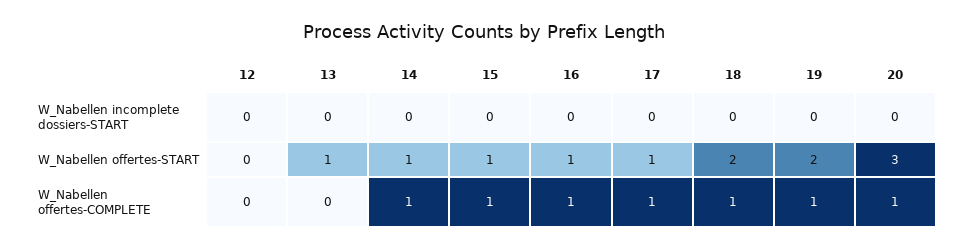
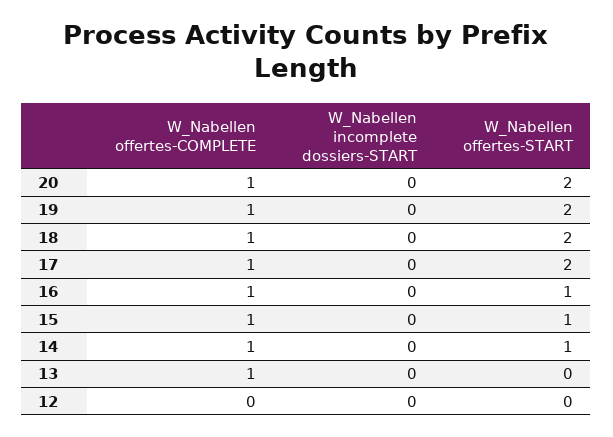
  {
    "12": {
      "W_Nabellen incomplete dossiers-START": 0,
      "W_Nabellen offertes-START": 0,
      "W_Nabellen offertes-COMPLETE": 0
    },
    "13": {
      "W_Nabellen incomplete dossiers-START": 0,
-     "W_Nabellen offertes-START": 1,
+     "W_Nabellen offertes-START": 0,
-     "W_Nabellen offertes-COMPLETE": 0
+     "W_Nabellen offertes-COMPLETE": 1
    },
    "14": {
      "W_Nabellen incomplete dossiers-START": 0,
      "W_Nabellen offertes-START": 1,
      "W_Nabellen offertes-COMPLETE": 1
    },
    "15": {
      "W_Nabellen incomplete dossiers-START": 0,
      "W_Nabellen offertes-START": 1,
      "W_Nabellen offertes-COMPLETE": 1
    },
    "16": {
      "W_Nabellen incomplete dossiers-START": 0,
      "W_Nabellen offertes-START": 1,
      "W_Nabellen offertes-COMPLETE": 1
    },
    "17": {
      "W_Nabellen incomplete dossiers-START": 0,
-     "W_Nabellen offertes-START": 1,
+     "W_Nabellen offertes-START": 2,
      "W_Nabellen offertes-COMPLETE": 1
    },
    "18": {
      "W_Nabellen incomplete dossiers-START": 0,
      "W_Nabellen offertes-START": 2,
      "W_Nabellen offertes-COMPLETE": 1
    },
    "19": {
      "W_Nabellen incomplete dossiers-START": 0,
      "W_Nabellen offertes-START": 2,
      "W_Nabellen offertes-COMPLETE": 1
    },
    "20": {
      "W_Nabellen incomplete dossiers-START": 0,
-     "W_Nabellen offertes-START": 3,
+     "W_Nabellen offertes-START": 2,
      "W_Nabellen offertes-COMPLETE": 1
    }
  }

